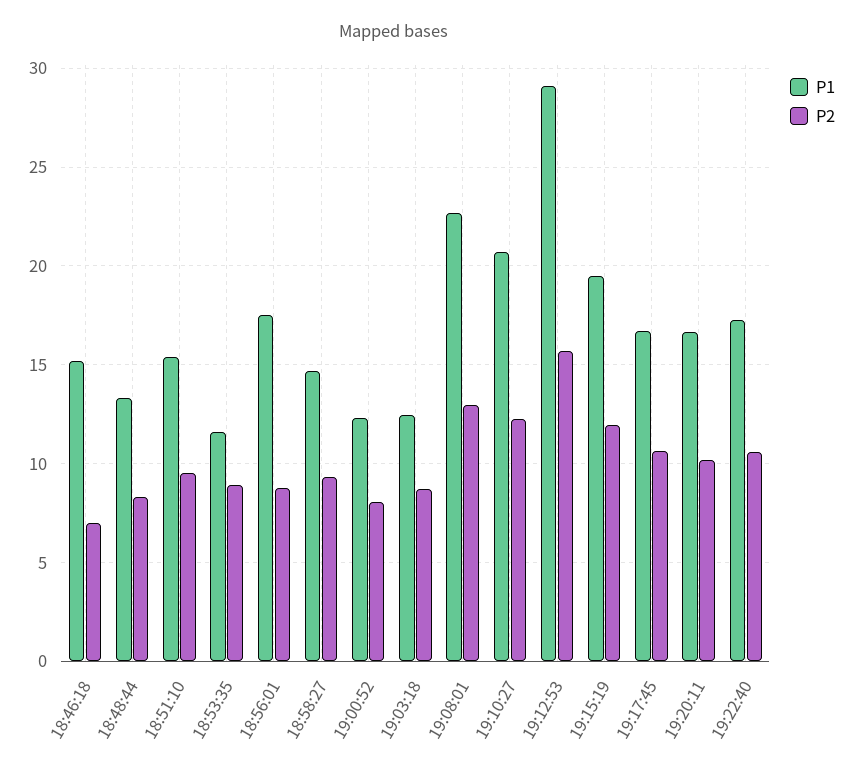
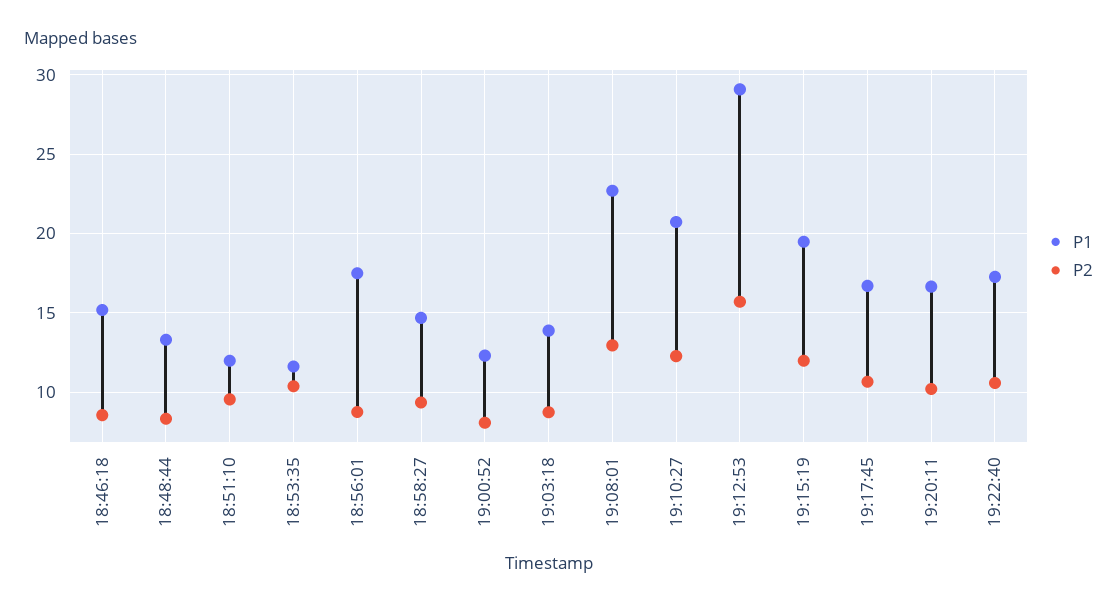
  {
    "P1": {
      "18:46:18": 15,
      "18:48:44": 13.5,
-     "18:51:10": 15.5,
+     "18:51:10": 12,
      "18:53:35": 11.5,
      "18:56:01": 17.5,
      "18:58:27": 14.5,
      "19:00:52": 12.5,
-     "19:03:18": 12.5,
+     "19:03:18": 14,
      "19:08:01": 22.5,
      "19:10:27": 20.5,
      "19:12:53": 29,
      "19:15:19": 19.5,
      "19:17:45": 16.5,
      "19:20:11": 16.5,
      "19:22:40": 17.5
    },
    "P2": {
-     "18:46:18": 7,
+     "18:46:18": 8.5,
      "18:48:44": 8.5,
      "18:51:10": 9.5,
-     "18:53:35": 9,
+     "18:53:35": 10.5,
      "18:56:01": 9,
      "18:58:27": 9.5,
      "19:00:52": 8,
      "19:03:18": 8.5,
      "19:08:01": 13,
      "19:10:27": 12.5,
      "19:12:53": 15.5,
      "19:15:19": 12,
      "19:17:45": 10.5,
      "19:20:11": 10,
      "19:22:40": 10.5
    }
  }

